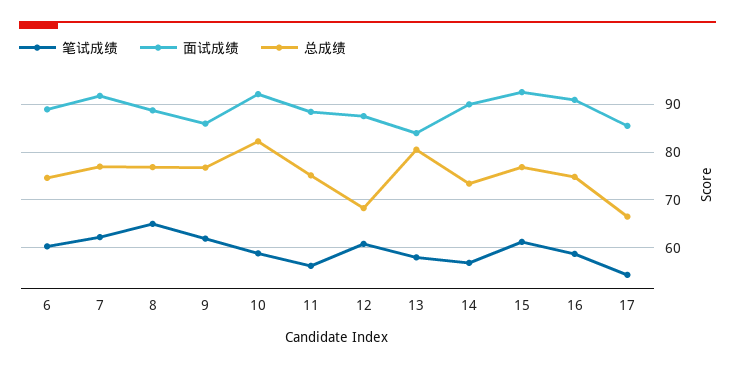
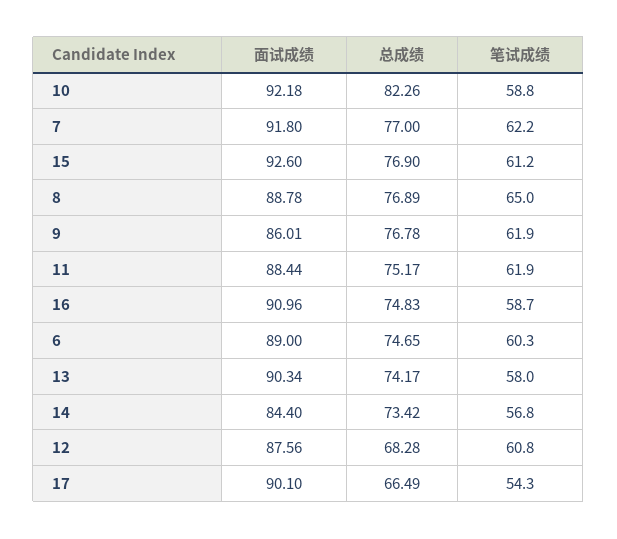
  {
    "笔试成绩": {
      "6": 60.3,
      "7": 62.2,
      "8": 65,
      "9": 61.9,
      "10": 58.8,
-     "11": 56,
+     "11": 61.9,
      "12": 60.8,
      "13": 58,
      "14": 56.8,
      "15": 61.2,
      "16": 58.7,
      "17": 54.3
    },
    "面试成绩": {
      "6": 89,
      "7": 91.8,
      "8": 88.78,
      "9": 86.01,
      "10": 92.18,
      "11": 88.44,
      "12": 87.56,
-     "13": 84,
+     "13": 90.34,
-     "14": 90,
+     "14": 84.4,
      "15": 92.6,
      "16": 90.96,
-     "17": 86
+     "17": 90.1
    },
    "总成绩": {
      "6": 74.65,
      "7": 77,
      "8": 76.89,
      "9": 76.78,
      "10": 82.26,
      "11": 75.17,
      "12": 68.28,
-     "13": 80,
+     "13": 74.17,
      "14": 73.42,
      "15": 76.9,
      "16": 74.83,
      "17": 66.49
    }
  }

